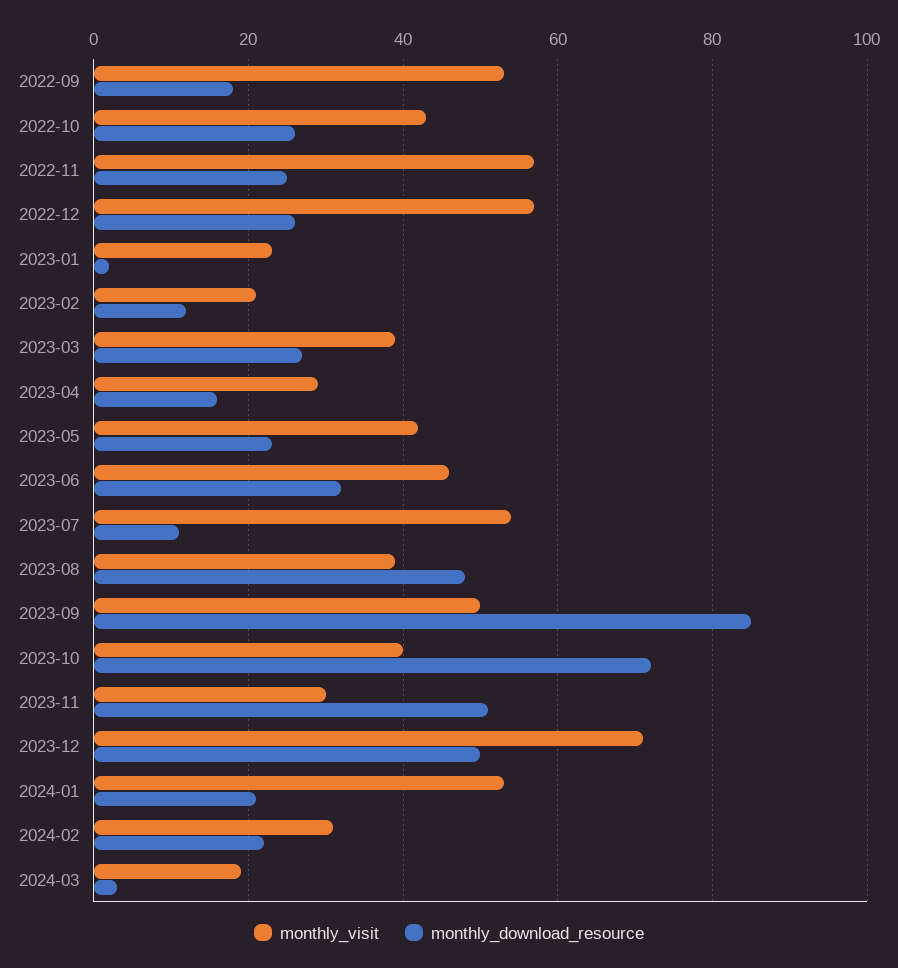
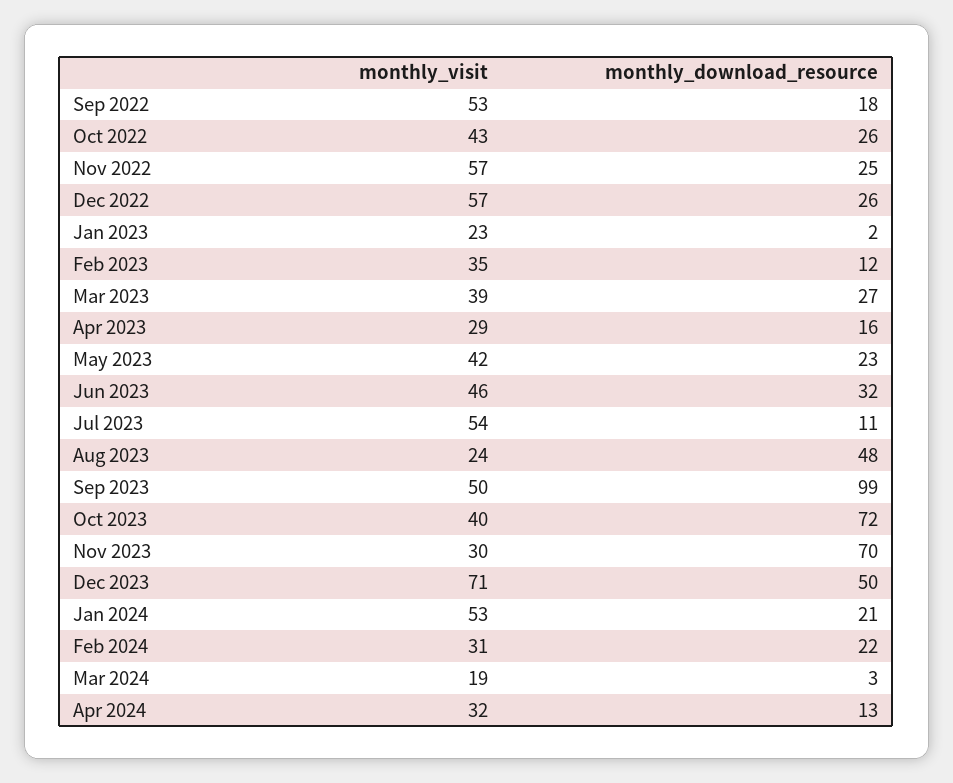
  {
    "monthly_visit": {
      "2022-09": 53,
      "2022-10": 43,
      "2022-11": 57,
      "2022-12": 57,
      "2023-01": 23,
-     "2023-02": 20,
+     "2023-02": 35,
      "2023-03": 39,
      "2023-04": 29,
      "2023-05": 42,
      "2023-06": 46,
      "2023-07": 54,
-     "2023-08": 40,
+     "2023-08": 24,
      "2023-09": 50,
      "2023-10": 40,
      "2023-11": 30,
      "2023-12": 71,
      "2024-01": 53,
      "2024-02": 31,
-     "2024-03": 19
+     "2024-03": 19,
+     "Apr 2024": 32
    },
    "monthly_download_resource": {
      "2022-09": 18,
      "2022-10": 26,
      "2022-11": 25,
      "2022-12": 26,
      "2023-01": 2,
      "2023-02": 12,
      "2023-03": 27,
      "2023-04": 16,
      "2023-05": 23,
      "2023-06": 32,
      "2023-07": 11,
      "2023-08": 48,
-     "2023-09": 85,
+     "2023-09": 99,
      "2023-10": 72,
-     "2023-11": 50,
+     "2023-11": 70,
      "2023-12": 50,
      "2024-01": 21,
      "2024-02": 22,
-     "2024-03": 3
+     "2024-03": 3,
+     "Apr 2024": 13
    }
  }

